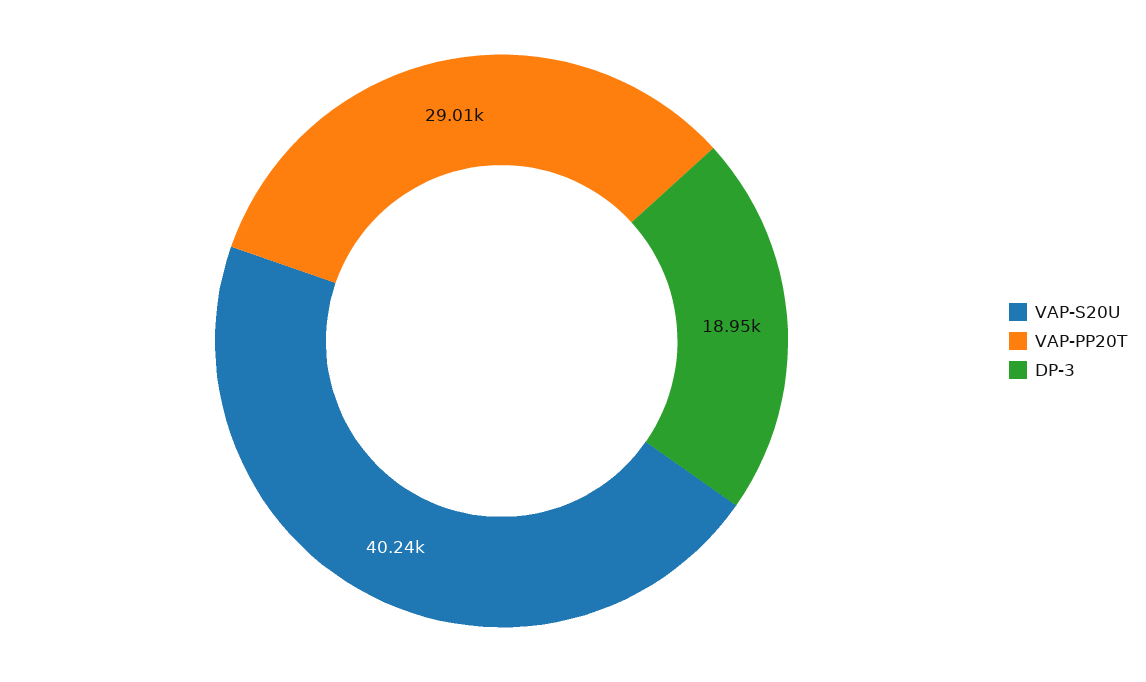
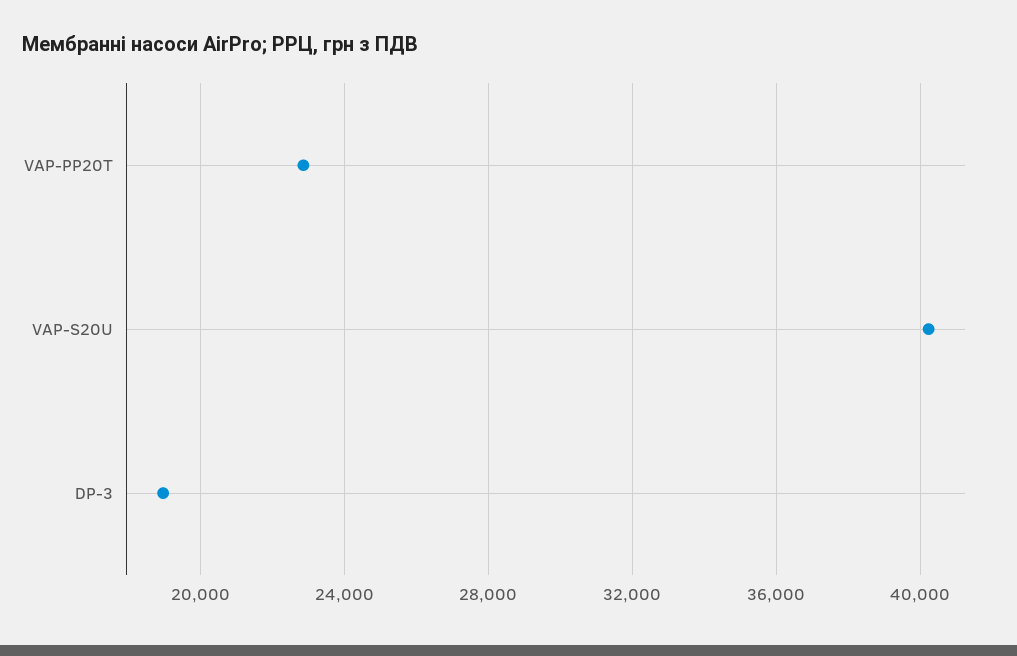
  {
    "VAP-S20U": 40240,
-   "VAP-PP20T": 29010,
+   "VAP-PP20T": 23000,
    "DP-3": 18950
  }

